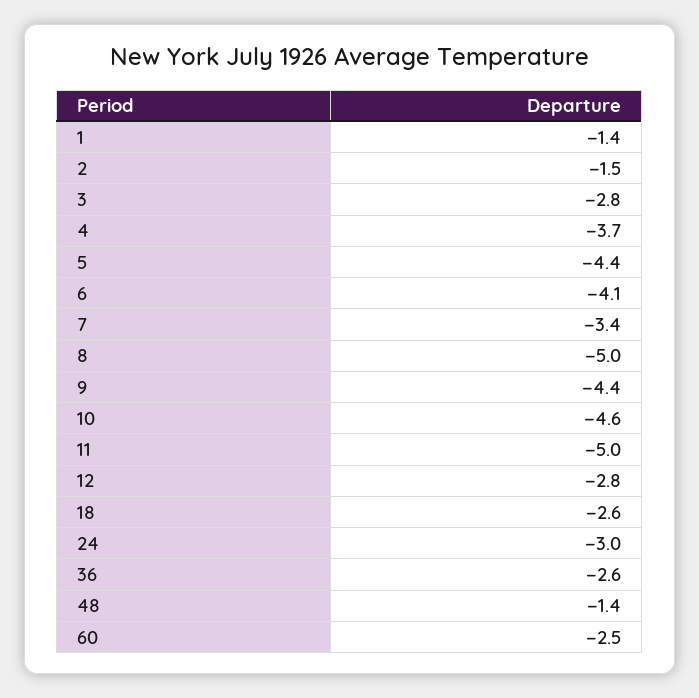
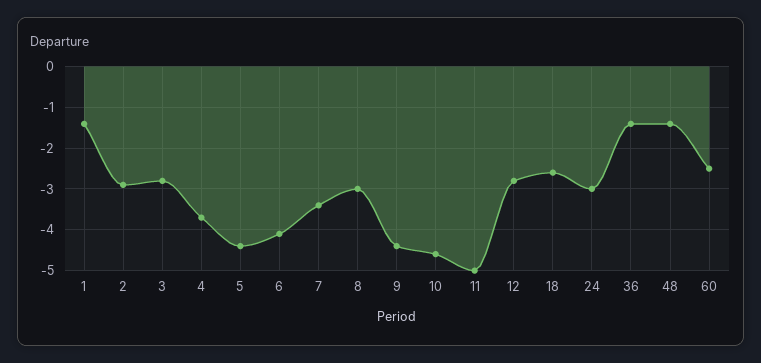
  {
    "1": -1.4,
-   "2": -1.5,
+   "2": -3,
    "3": -2.8,
    "4": -3.7,
    "5": -4.4,
    "6": -4.1,
    "7": -3.4,
-   "8": -5,
+   "8": -3,
    "9": -4.4,
    "10": -4.6,
    "11": -5,
    "12": -2.8,
    "18": -2.6,
    "24": -3,
-   "36": -2.6,
+   "36": -1.5,
    "48": -1.4,
    "60": -2.5
  }

